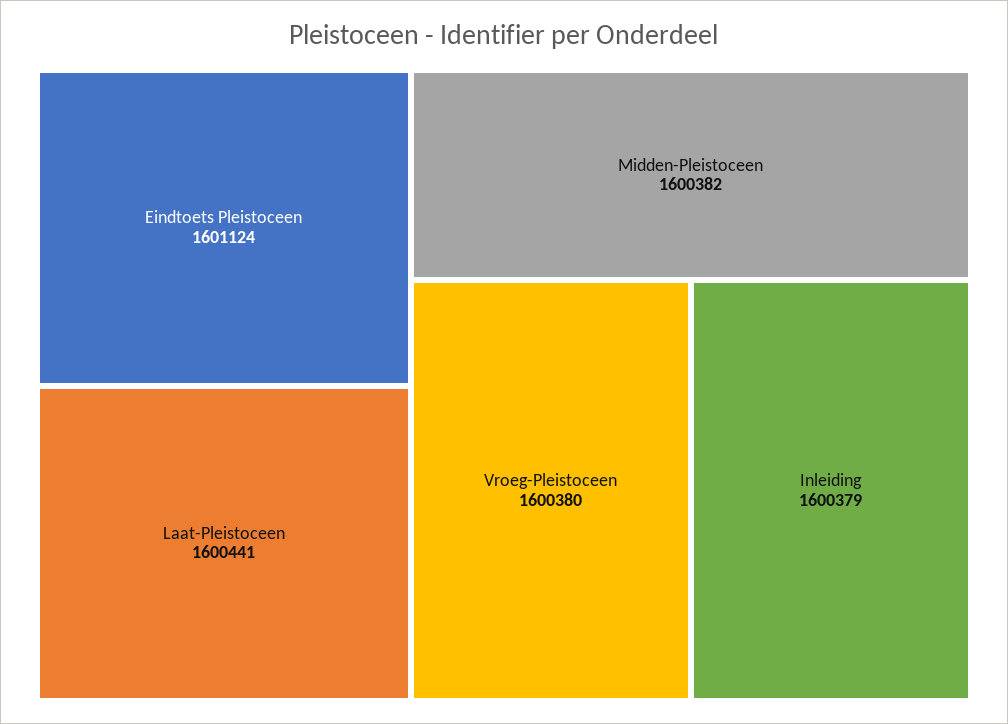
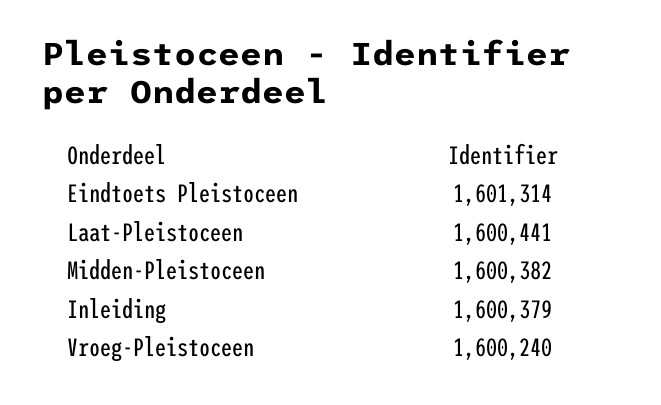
  {
-   "Eindtoets Pleistoceen": 1601124,
+   "Eindtoets Pleistoceen": 1601314,
    "Laat-Pleistoceen": 1600441,
    "Midden-Pleistoceen": 1600382,
-   "Vroeg-Pleistoceen": 1600380,
+   "Vroeg-Pleistoceen": 1600240,
    "Inleiding": 1600379
  }

